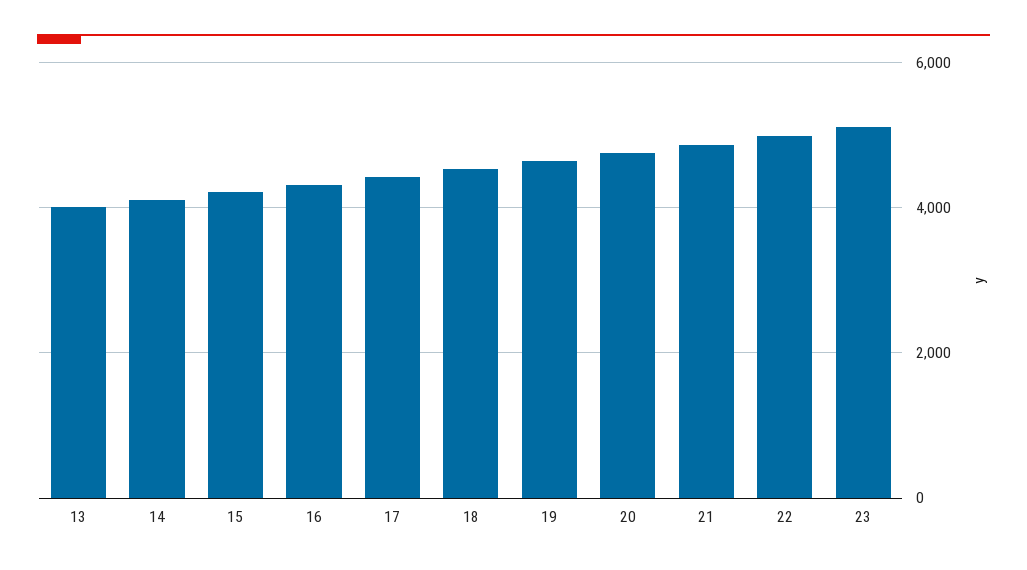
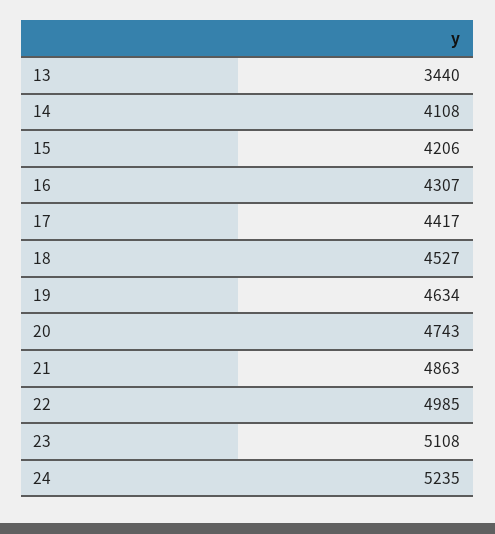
  {
-   "13": 4000,
+   "13": 3440,
    "14": 4108,
    "15": 4206,
    "16": 4307,
    "17": 4417,
    "18": 4527,
    "19": 4634,
    "20": 4743,
    "21": 4863,
    "22": 4985,
-   "23": 5108
+   "23": 5108,
+   "24": 5235
  }

